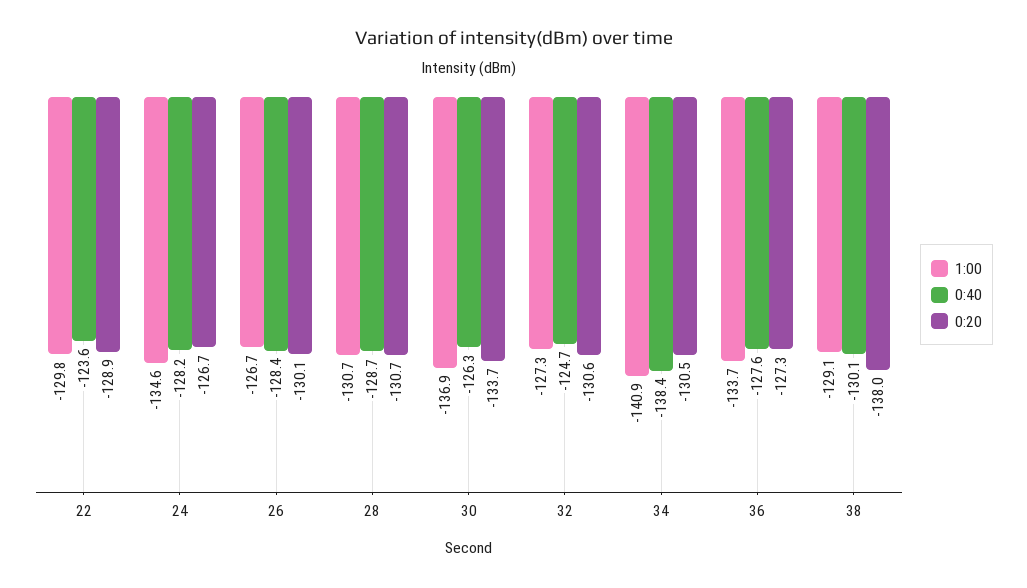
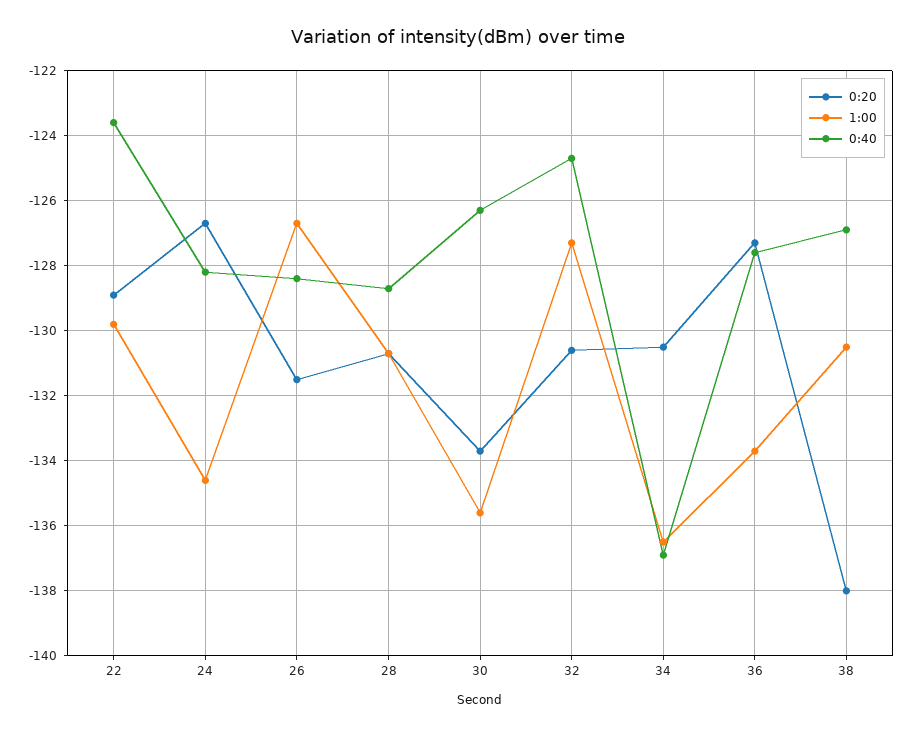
  {
    "1:00": {
      "22": -129.8,
      "24": -134.6,
      "26": -126.7,
      "28": -130.7,
-     "30": -136.9,
+     "30": -135.5,
      "32": -127.3,
-     "34": -140.9,
+     "34": -136.5,
      "36": -133.7,
-     "38": -129.1
+     "38": -130.5
    },
    "0:40": {
      "22": -123.6,
      "24": -128.2,
      "26": -128.4,
      "28": -128.7,
      "30": -126.3,
      "32": -124.7,
-     "34": -138.4,
+     "34": -137,
      "36": -127.6,
-     "38": -130.1
+     "38": -127
    },
    "0:20": {
      "22": -128.9,
      "24": -126.7,
-     "26": -130.1,
+     "26": -131.5,
      "28": -130.7,
      "30": -133.7,
      "32": -130.6,
      "34": -130.5,
      "36": -127.3,
      "38": -138
    }
  }

